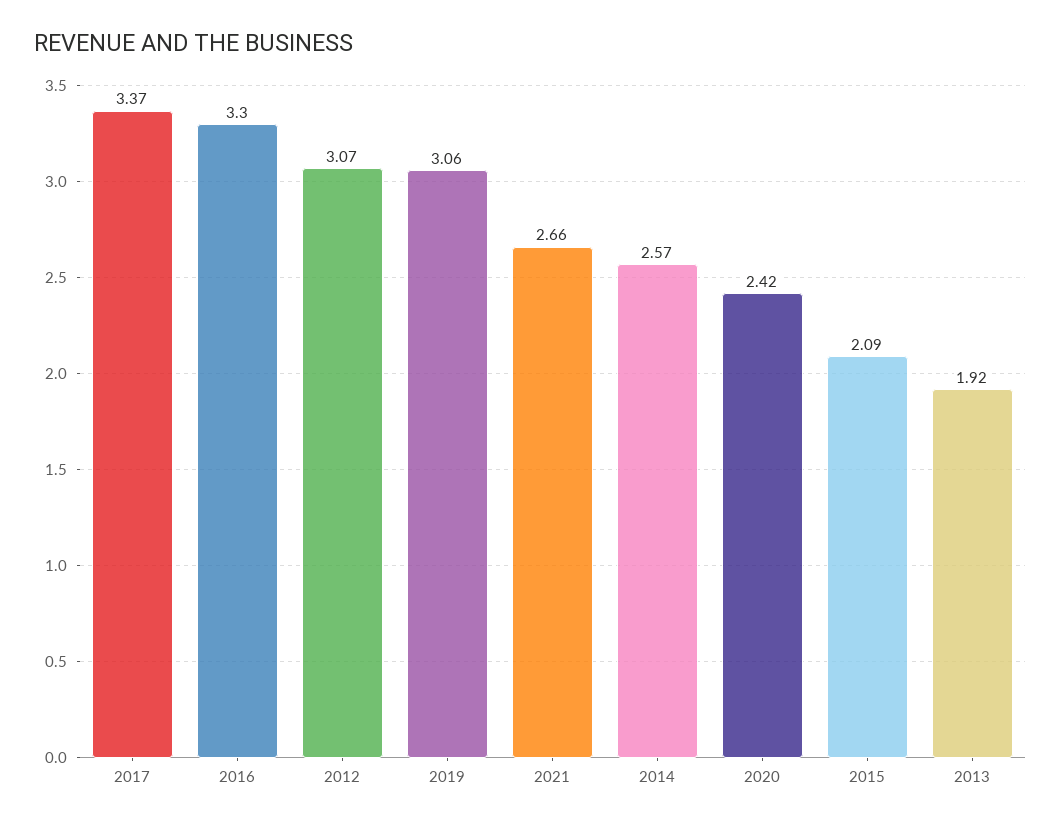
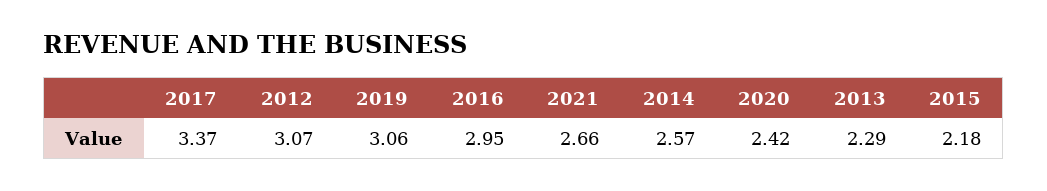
  {
    "2017": 3.37,
-   "2016": 3.3,
+   "2016": 2.95,
    "2012": 3.07,
    "2019": 3.06,
    "2021": 2.66,
    "2014": 2.57,
    "2020": 2.42,
-   "2015": 2.09,
+   "2015": 2.18,
-   "2013": 1.92
+   "2013": 2.29
  }

